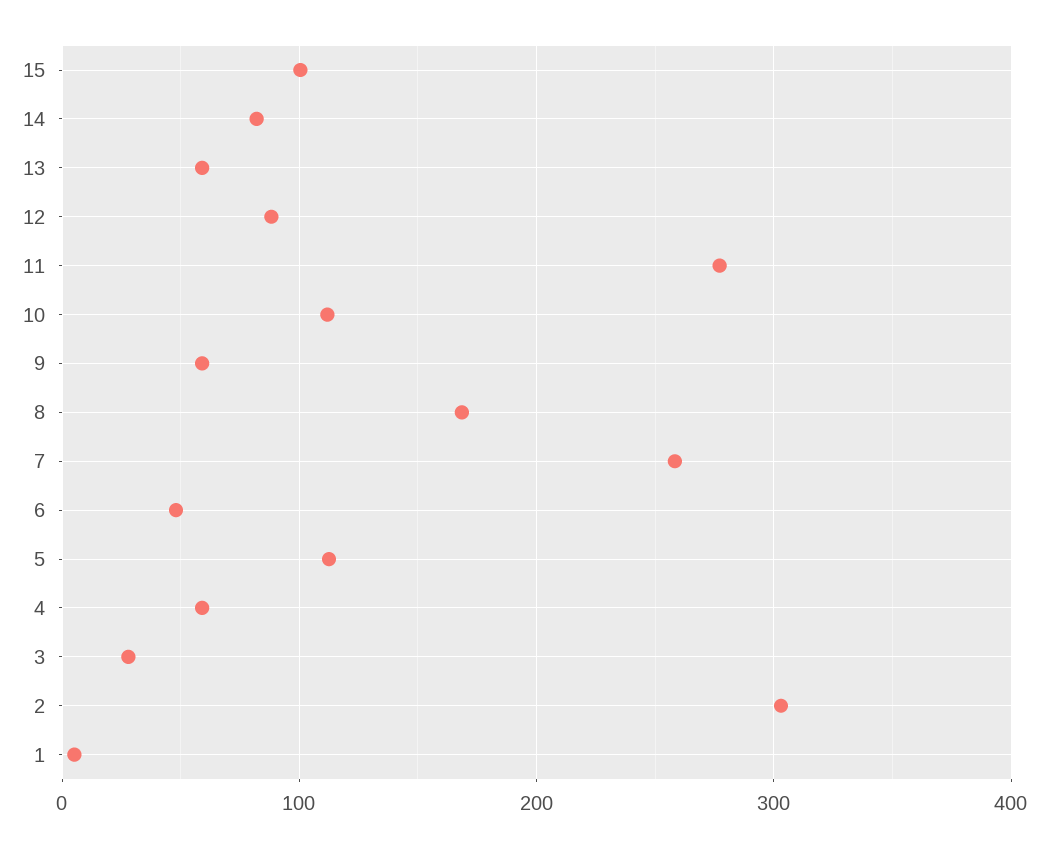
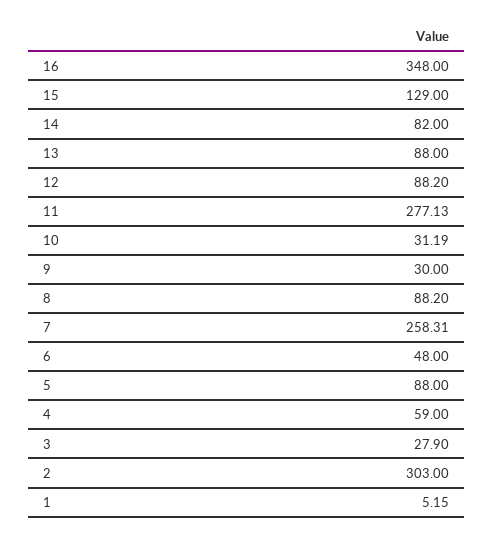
  {
-   "15": 100,
+   "15": 129,
    "14": 82,
-   "13": 60,
+   "13": 88,
    "12": 88.2,
    "11": 277.13,
-   "10": 110,
+   "10": 31.19,
-   "9": 60,
+   "9": 30,
-   "8": 170,
+   "8": 88.2,
    "7": 258.31,
    "6": 48,
-   "5": 110,
+   "5": 88,
    "4": 59,
    "3": 27.9,
    "2": 303,
-   "1": 5.15
+   "1": 5.15,
+   "16": 348
  }

